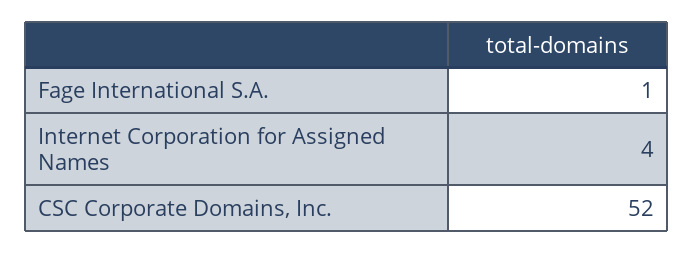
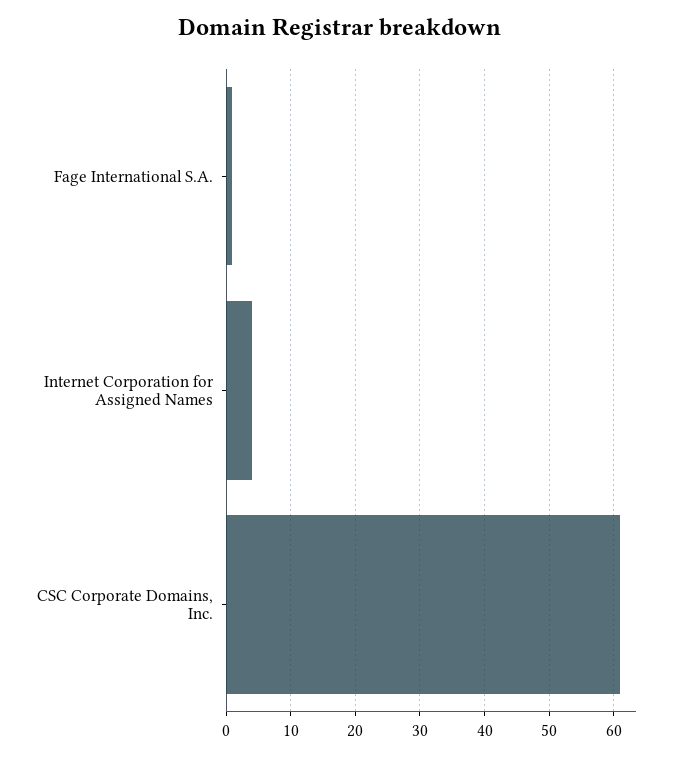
  {
    "Fage International S.A.": 1,
    "Internet Corporation for Assigned Names": 4,
-   "CSC Corporate Domains, Inc.": 52
+   "CSC Corporate Domains, Inc.": 61
  }

